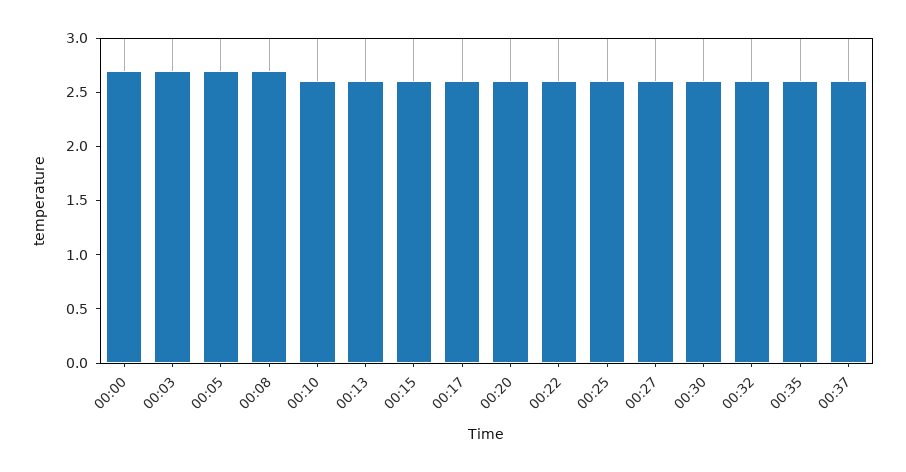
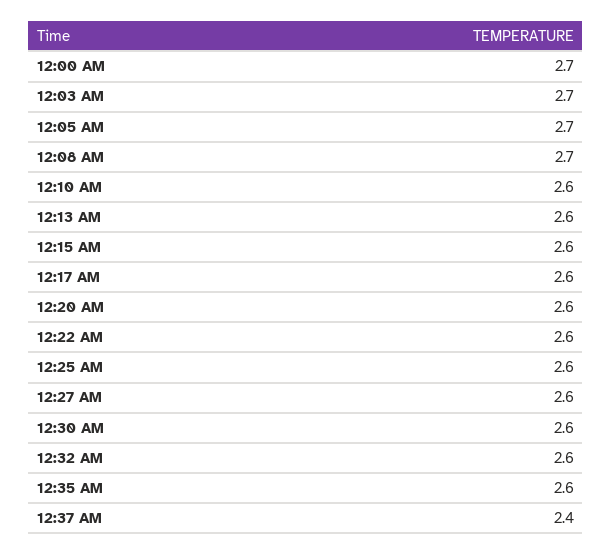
  {
    "00:00": 2.7,
    "00:03": 2.7,
    "00:05": 2.7,
    "00:08": 2.7,
    "00:10": 2.6,
    "00:13": 2.6,
    "00:15": 2.6,
    "00:17": 2.6,
    "00:20": 2.6,
    "00:22": 2.6,
    "00:25": 2.6,
    "00:27": 2.6,
    "00:30": 2.6,
    "00:32": 2.6,
    "00:35": 2.6,
-   "00:37": 2.6
+   "00:37": 2.4
  }

